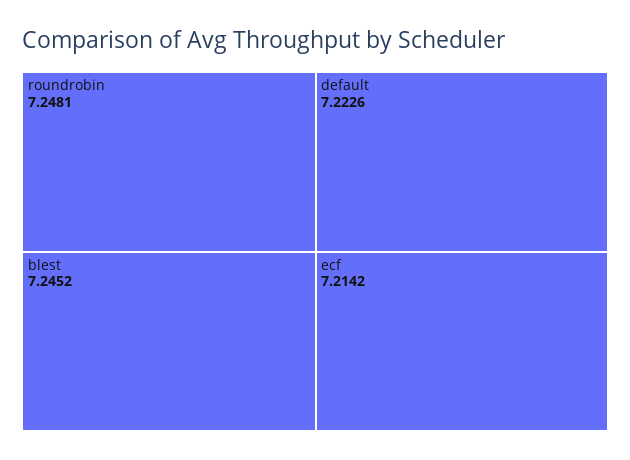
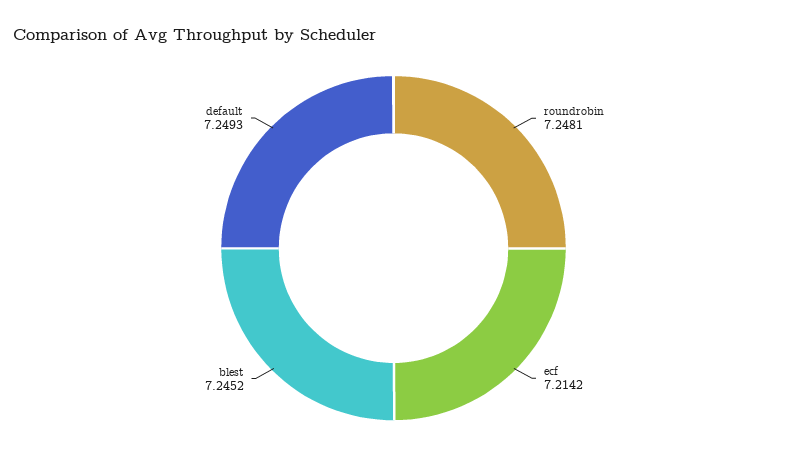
  {
    "roundrobin": 7.2481,
    "blest": 7.2452,
-   "default": 7.2226,
+   "default": 7.2493,
    "ecf": 7.2142
  }

